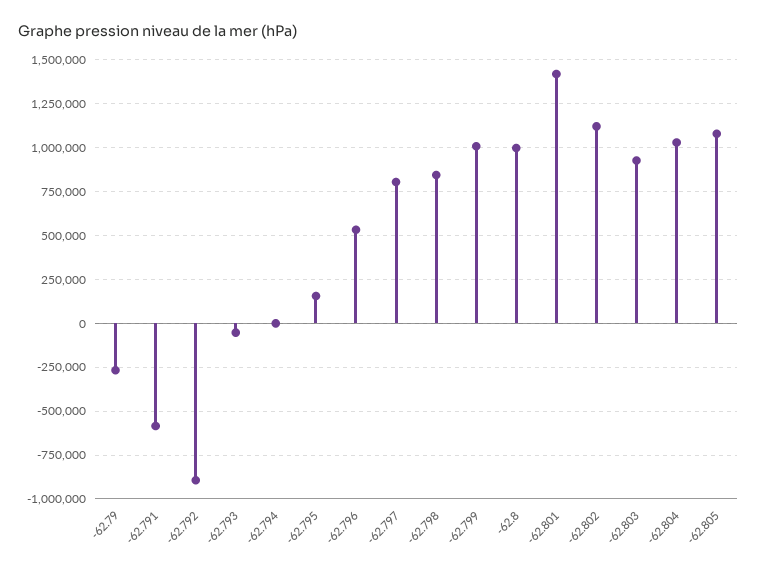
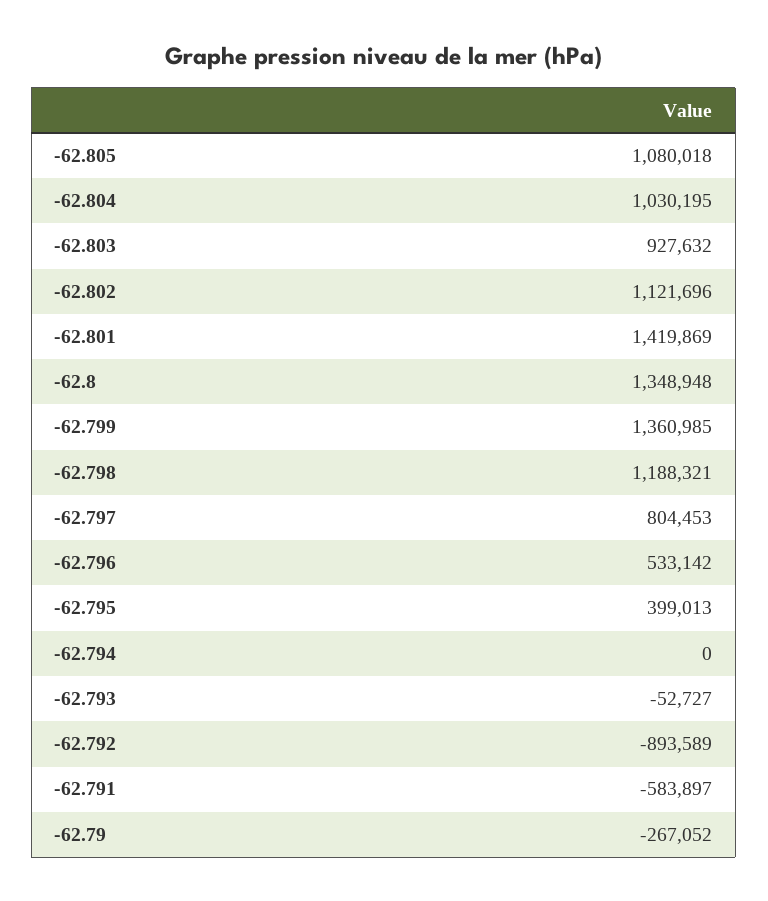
  {
    "-62.79": -267052,
    "-62.791": -583897,
    "-62.792": -893589,
    "-62.793": -52727,
    "-62.794": 0,
-   "-62.795": 150000,
+   "-62.795": 399013,
    "-62.796": 533142,
    "-62.797": 804453,
-   "-62.798": 850000,
+   "-62.798": 1188321,
-   "-62.799": 1000000,
+   "-62.799": 1360985,
-   "-62.8": 1000000,
+   "-62.8": 1348948,
    "-62.801": 1419869,
    "-62.802": 1121696,
    "-62.803": 927632,
    "-62.804": 1030195,
    "-62.805": 1080018
  }

